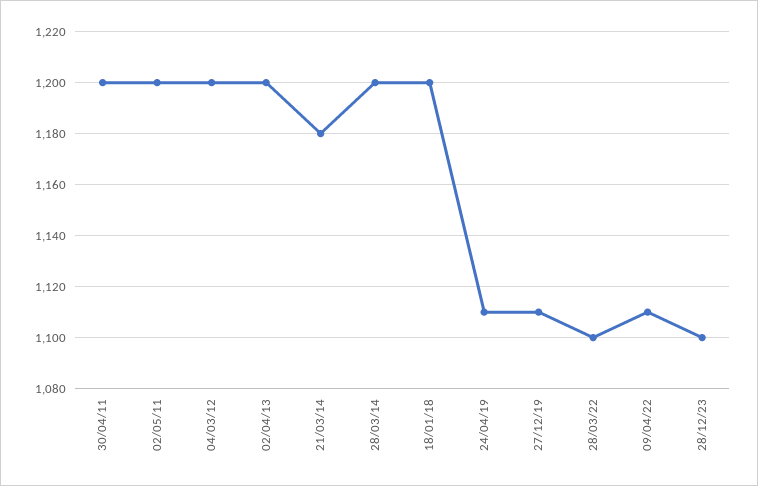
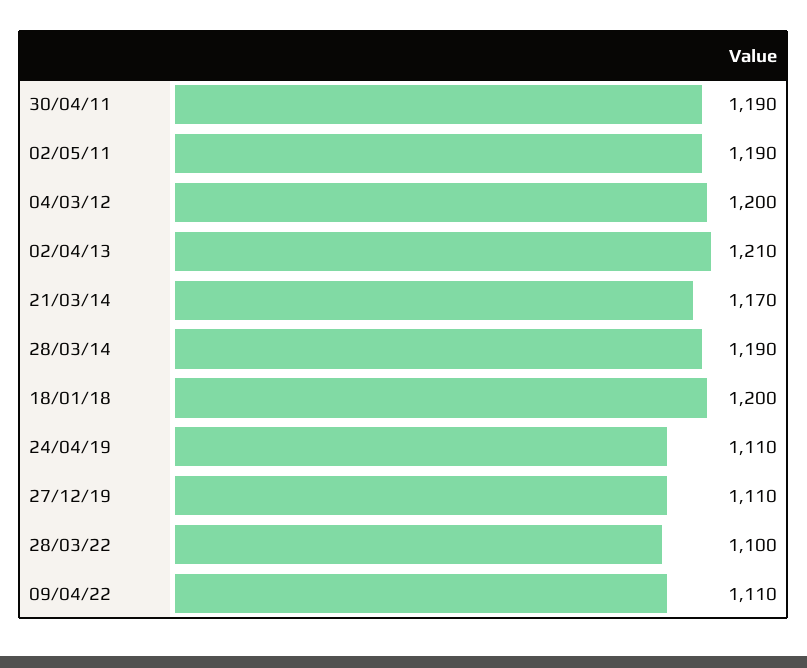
  {
-   "30/04/11": 1200,
+   "30/04/11": 1190,
-   "02/05/11": 1200,
+   "02/05/11": 1190,
    "04/03/12": 1200,
-   "02/04/13": 1200,
+   "02/04/13": 1210,
-   "21/03/14": 1180,
+   "21/03/14": 1170,
-   "28/03/14": 1200,
+   "28/03/14": 1190,
    "18/01/18": 1200,
    "24/04/19": 1110,
    "27/12/19": 1110,
    "28/03/22": 1100,
-   "09/04/22": 1110,
+   "09/04/22": 1110
-   "28/12/23": 1100
  }

